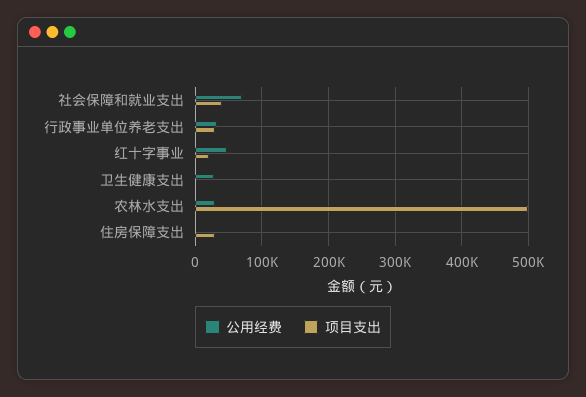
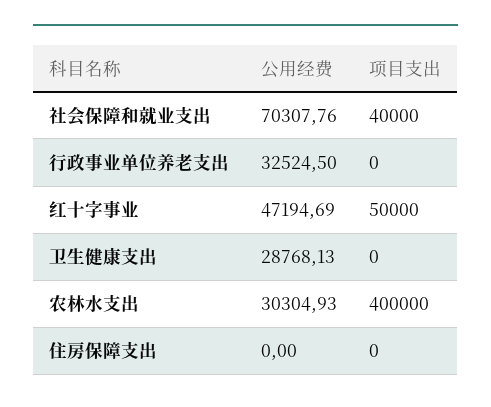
  {
    "公用经费": {
      "社会保障和就业支出": 70307.76,
      "行政事业单位养老支出": 32524.5,
      "红十字事业": 47194.69,
      "卫生健康支出": 28768.13,
      "农林水支出": 30304.93,
      "住房保障支出": 0
    },
    "项目支出": {
      "社会保障和就业支出": 40000,
-     "行政事业单位养老支出": 30000,
+     "行政事业单位养老支出": 0,
-     "红十字事业": 20000,
+     "红十字事业": 50000,
      "卫生健康支出": 0,
-     "农林水支出": 500000,
+     "农林水支出": 400000,
-     "住房保障支出": 30000
+     "住房保障支出": 0
    }
  }

